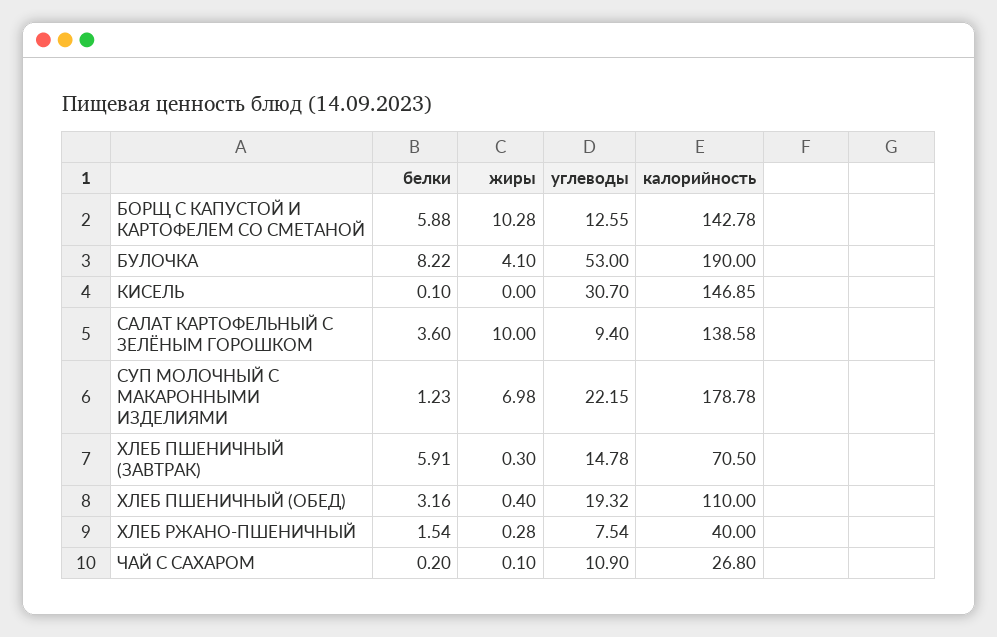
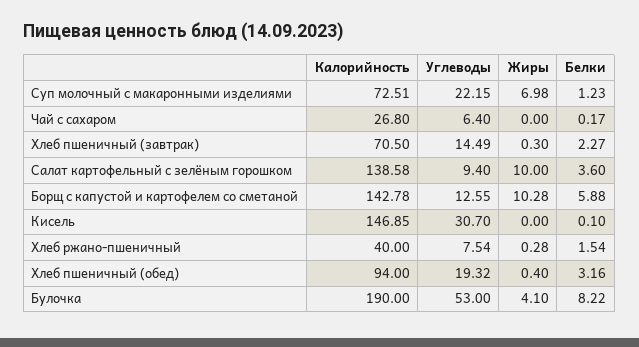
  {
    "белки": {
      "БОРЩ С КАПУСТОЙ И КАРТОФЕЛЕМ СО СМЕТАНОЙ": 5.88,
      "БУЛОЧКА": 8.22,
      "КИСЕЛЬ": 0.1,
      "САЛАТ КАРТОФЕЛЬНЫЙ С ЗЕЛЁНЫМ ГОРОШКОМ": 3.6,
      "СУП МОЛОЧНЫЙ С МАКАРОННЫМИ ИЗДЕЛИЯМИ": 1.23,
-     "ХЛЕБ ПШЕНИЧНЫЙ (ЗАВТРАК)": 5.91,
+     "ХЛЕБ ПШЕНИЧНЫЙ (ЗАВТРАК)": 2.27,
      "ХЛЕБ ПШЕНИЧНЫЙ (ОБЕД)": 3.16,
      "ХЛЕБ РЖАНО-ПШЕНИЧНЫЙ": 1.54,
-     "ЧАЙ С САХАРОМ": 0.2
+     "ЧАЙ С САХАРОМ": 0.17
    },
    "жиры": {
      "БОРЩ С КАПУСТОЙ И КАРТОФЕЛЕМ СО СМЕТАНОЙ": 10.28,
      "БУЛОЧКА": 4.1,
      "КИСЕЛЬ": 0,
      "САЛАТ КАРТОФЕЛЬНЫЙ С ЗЕЛЁНЫМ ГОРОШКОМ": 10,
      "СУП МОЛОЧНЫЙ С МАКАРОННЫМИ ИЗДЕЛИЯМИ": 6.98,
      "ХЛЕБ ПШЕНИЧНЫЙ (ЗАВТРАК)": 0.3,
      "ХЛЕБ ПШЕНИЧНЫЙ (ОБЕД)": 0.4,
      "ХЛЕБ РЖАНО-ПШЕНИЧНЫЙ": 0.28,
-     "ЧАЙ С САХАРОМ": 0.1
+     "ЧАЙ С САХАРОМ": 0
    },
    "углеводы": {
      "БОРЩ С КАПУСТОЙ И КАРТОФЕЛЕМ СО СМЕТАНОЙ": 12.55,
      "БУЛОЧКА": 53,
      "КИСЕЛЬ": 30.7,
      "САЛАТ КАРТОФЕЛЬНЫЙ С ЗЕЛЁНЫМ ГОРОШКОМ": 9.4,
      "СУП МОЛОЧНЫЙ С МАКАРОННЫМИ ИЗДЕЛИЯМИ": 22.15,
-     "ХЛЕБ ПШЕНИЧНЫЙ (ЗАВТРАК)": 14.78,
+     "ХЛЕБ ПШЕНИЧНЫЙ (ЗАВТРАК)": 14.49,
      "ХЛЕБ ПШЕНИЧНЫЙ (ОБЕД)": 19.32,
      "ХЛЕБ РЖАНО-ПШЕНИЧНЫЙ": 7.54,
-     "ЧАЙ С САХАРОМ": 10.9
+     "ЧАЙ С САХАРОМ": 6.4
    },
    "калорийность": {
      "БОРЩ С КАПУСТОЙ И КАРТОФЕЛЕМ СО СМЕТАНОЙ": 142.78,
      "БУЛОЧКА": 190,
      "КИСЕЛЬ": 146.85,
      "САЛАТ КАРТОФЕЛЬНЫЙ С ЗЕЛЁНЫМ ГОРОШКОМ": 138.58,
-     "СУП МОЛОЧНЫЙ С МАКАРОННЫМИ ИЗДЕЛИЯМИ": 178.78,
+     "СУП МОЛОЧНЫЙ С МАКАРОННЫМИ ИЗДЕЛИЯМИ": 72.51,
      "ХЛЕБ ПШЕНИЧНЫЙ (ЗАВТРАК)": 70.5,
-     "ХЛЕБ ПШЕНИЧНЫЙ (ОБЕД)": 110,
+     "ХЛЕБ ПШЕНИЧНЫЙ (ОБЕД)": 94,
      "ХЛЕБ РЖАНО-ПШЕНИЧНЫЙ": 40,
      "ЧАЙ С САХАРОМ": 26.8
    }
  }

